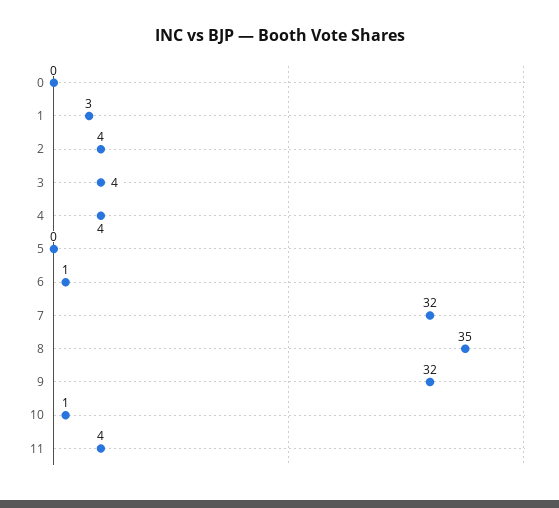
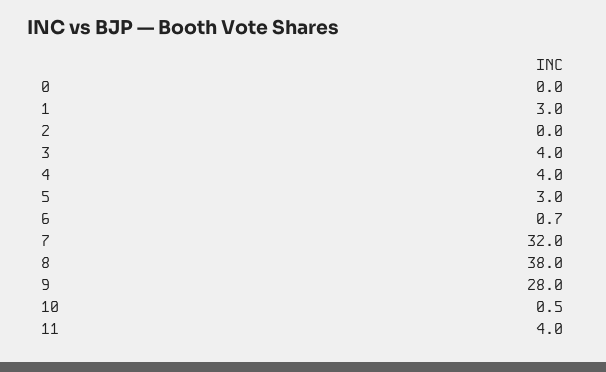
  {
    "0": 0,
    "1": 3,
-   "2": 4,
+   "2": 0,
    "3": 4,
    "4": 4,
-   "5": 0,
+   "5": 3,
    "6": 0.7,
    "7": 32,
-   "8": 35,
+   "8": 38,
-   "9": 32,
+   "9": 28,
    "10": 0.5,
    "11": 4
  }

